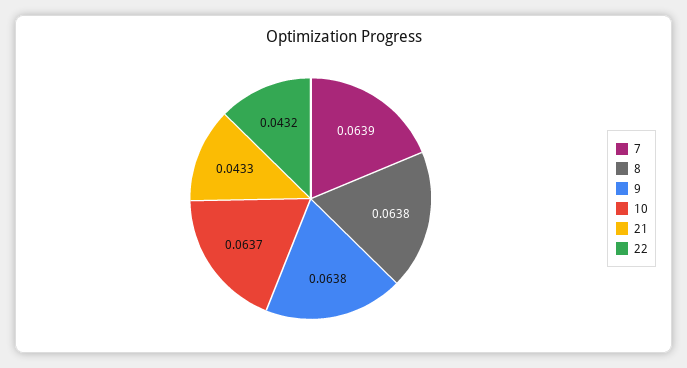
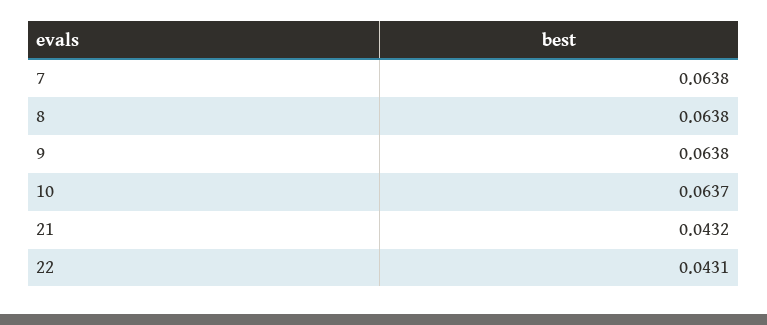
  {
-   "7": 0.0639,
+   "7": 0.0638,
    "8": 0.0638,
    "9": 0.0638,
    "10": 0.0637,
-   "21": 0.0433,
+   "21": 0.0432,
-   "22": 0.0432
+   "22": 0.0431
  }

